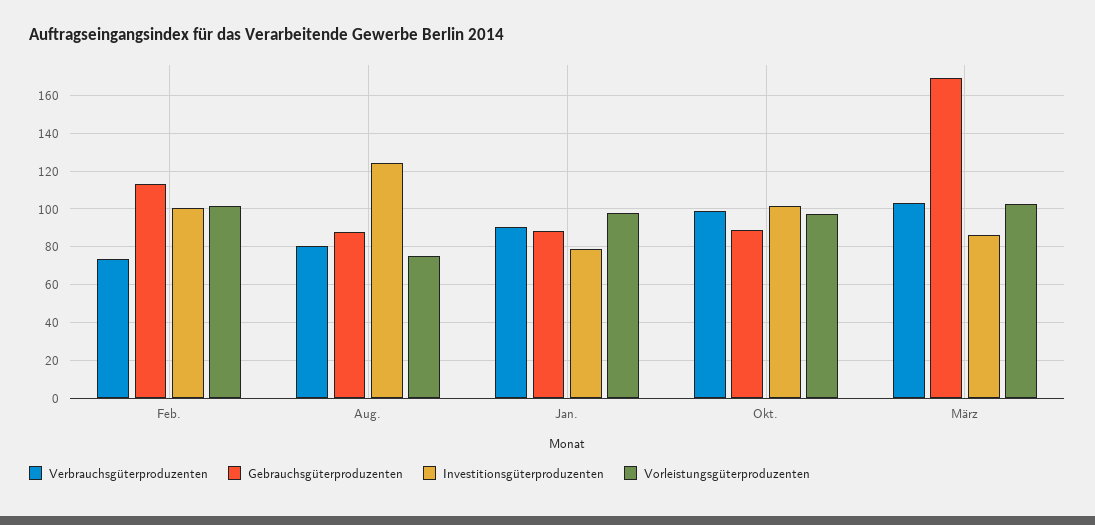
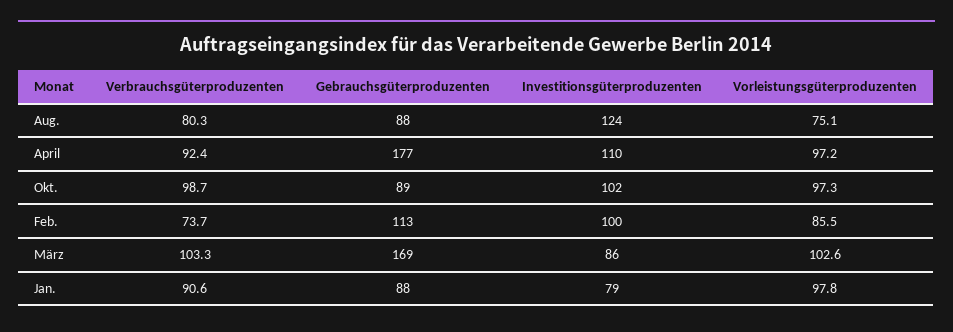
  {
    "Verbrauchsgüterproduzenten": {
      "Feb.": 73.7,
      "Aug.": 80.3,
      "Jan.": 90.6,
      "Okt.": 98.7,
-     "März": 103.3
+     "März": 103.3,
+     "April": 92.4
    },
    "Gebrauchsgüterproduzenten": {
      "Feb.": 113,
      "Aug.": 88,
      "Jan.": 88,
      "Okt.": 89,
-     "März": 169
+     "März": 169,
+     "April": 177
    },
    "Investitionsgüterproduzenten": {
      "Feb.": 100,
      "Aug.": 124,
      "Jan.": 79,
      "Okt.": 102,
-     "März": 86
+     "März": 86,
+     "April": 110
    },
    "Vorleistungsgüterproduzenten": {
-     "Feb.": 100,
+     "Feb.": 85.5,
      "Aug.": 75.1,
      "Jan.": 97.8,
      "Okt.": 97.3,
-     "März": 102.6
+     "März": 102.6,
+     "April": 97.2
    }
  }

